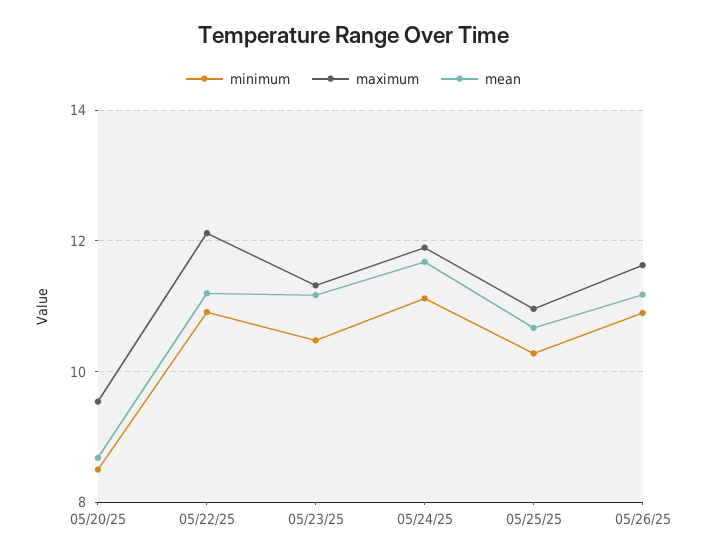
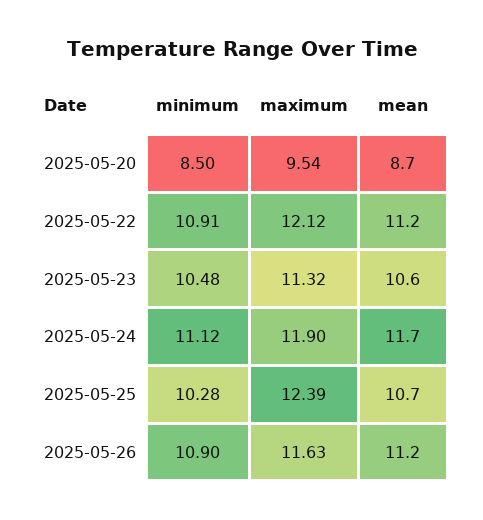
  {
    "minimum": {
      "05/20/25": 8.5,
      "05/22/25": 10.91,
      "05/23/25": 10.48,
      "05/24/25": 11.12,
      "05/25/25": 10.28,
      "05/26/25": 10.9
    },
    "maximum": {
      "05/20/25": 9.54,
      "05/22/25": 12.12,
      "05/23/25": 11.32,
      "05/24/25": 11.9,
-     "05/25/25": 11,
+     "05/25/25": 12.39,
      "05/26/25": 11.63
    },
    "mean": {
      "05/20/25": 8.7,
      "05/22/25": 11.2,
-     "05/23/25": 11.2,
+     "05/23/25": 10.6,
      "05/24/25": 11.7,
      "05/25/25": 10.7,
      "05/26/25": 11.2
    }
  }

